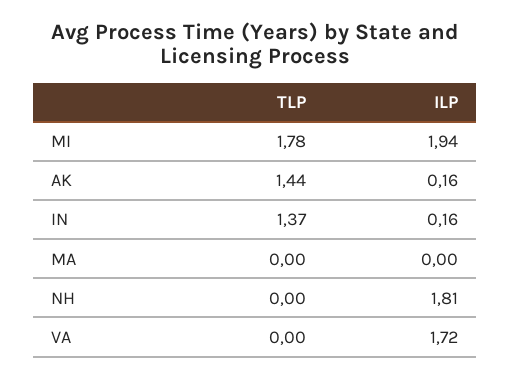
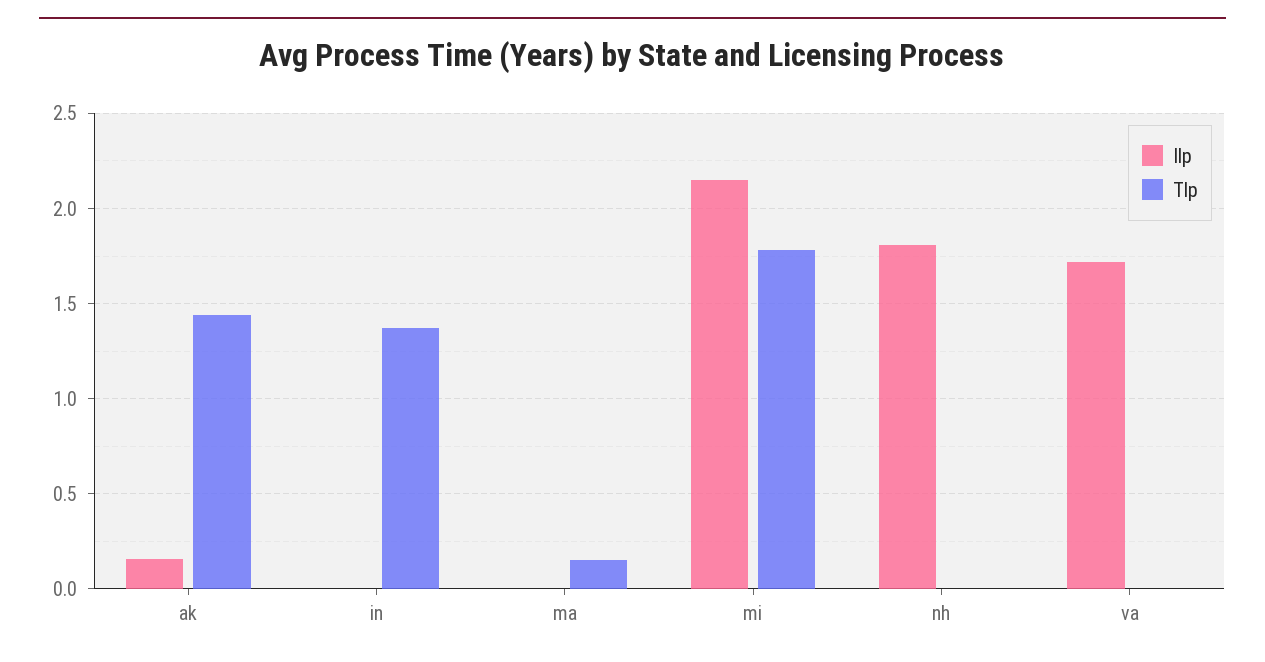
  {
    "TLP": {
      "MI": 1.78,
      "AK": 1.44,
      "IN": 1.37,
-     "MA": 0,
+     "MA": 0.15,
      "NH": 0,
      "VA": 0
    },
    "ILP": {
-     "MI": 1.94,
+     "MI": 2.15,
      "AK": 0.16,
-     "IN": 0.16,
+     "IN": 0,
      "MA": 0,
      "NH": 1.81,
      "VA": 1.72
    }
  }

